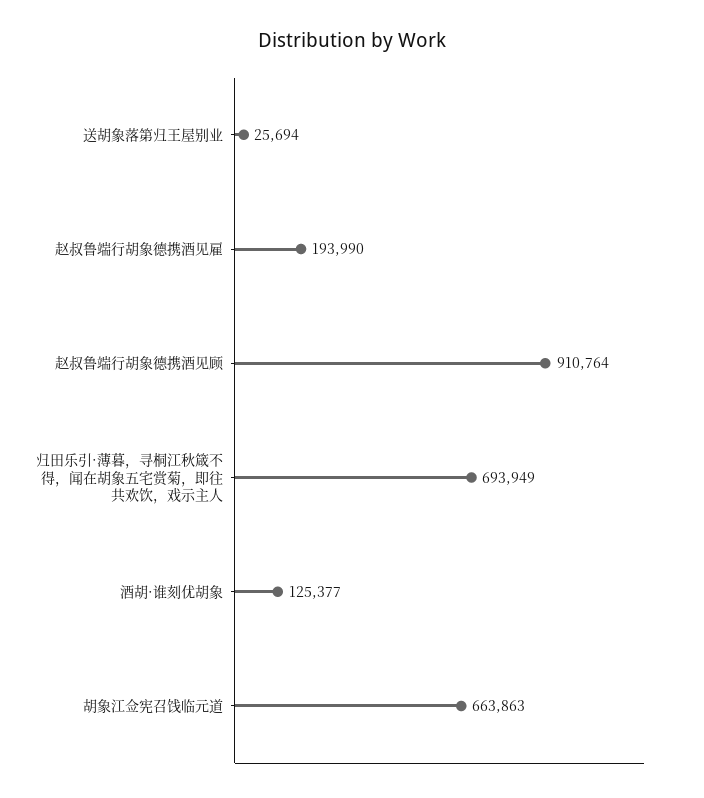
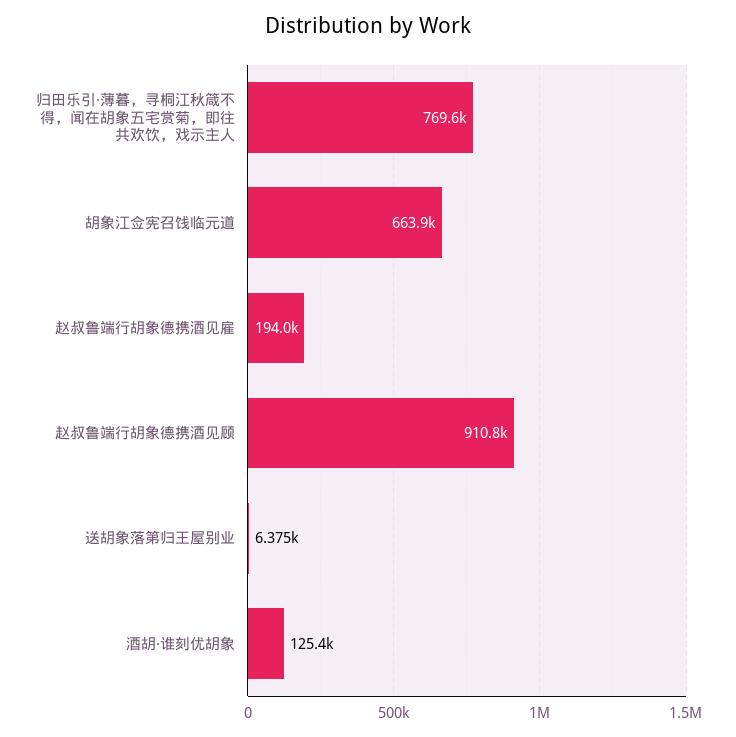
  {
-   "送胡象落第归王屋别业": 25694,
+   "送胡象落第归王屋别业": 6375,
    "赵叔鲁端行胡象德携酒见雇": 193990,
    "赵叔鲁端行胡象德携酒见顾": 910764,
-   "归田乐引·薄暮，寻桐江秋箴不得，闻在胡象五宅赏菊，即往共欢饮，戏示主人": 693949,
+   "归田乐引·薄暮，寻桐江秋箴不得，闻在胡象五宅赏菊，即往共欢饮，戏示主人": 769600,
    "酒胡·谁刻优胡象": 125377,
    "胡象江佥宪召饯临元道": 663863
  }

